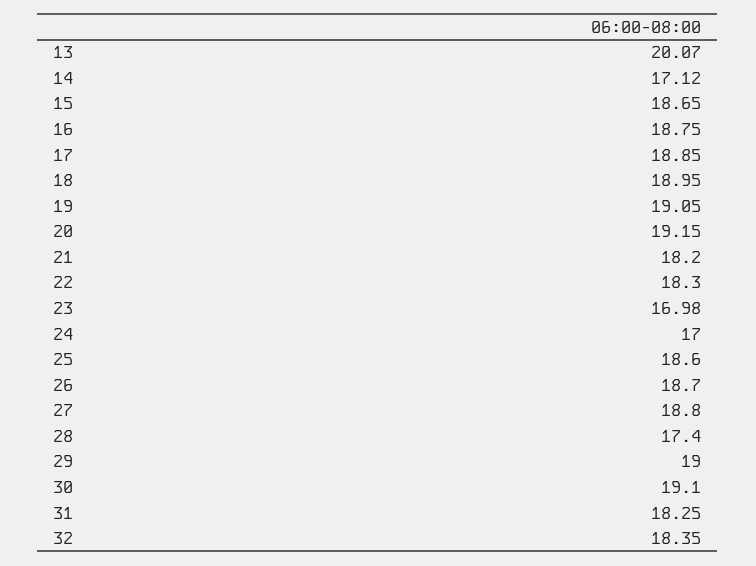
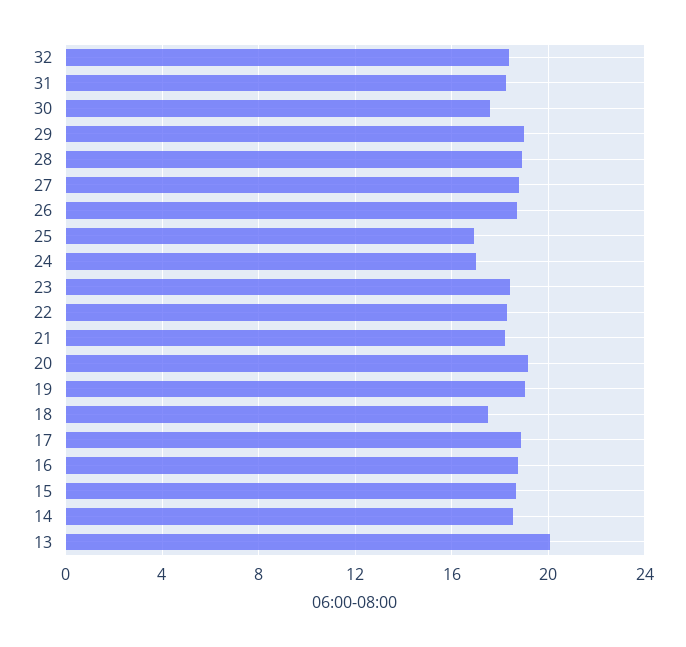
  {
    "13": 20.07,
-   "14": 17.12,
+   "14": 18.5,
    "15": 18.65,
    "16": 18.75,
    "17": 18.85,
-   "18": 18.95,
+   "18": 17.5,
    "19": 19.05,
    "20": 19.15,
    "21": 18.2,
    "22": 18.3,
-   "23": 16.98,
+   "23": 18.5,
    "24": 17,
-   "25": 18.6,
+   "25": 17,
    "26": 18.7,
    "27": 18.8,
-   "28": 17.4,
+   "28": 19,
    "29": 19,
-   "30": 19.1,
+   "30": 17.5,
    "31": 18.25,
    "32": 18.35
  }

